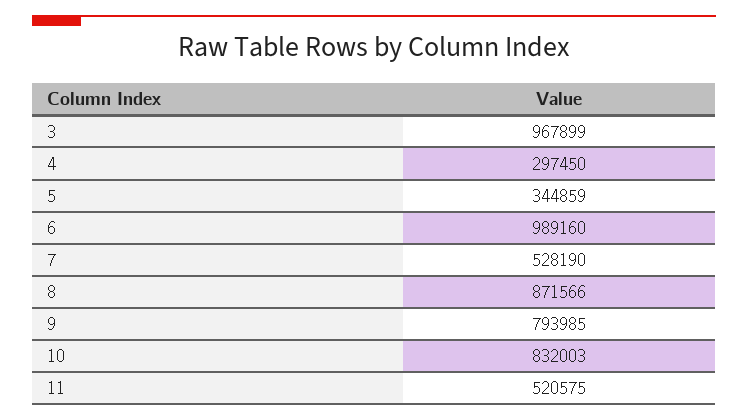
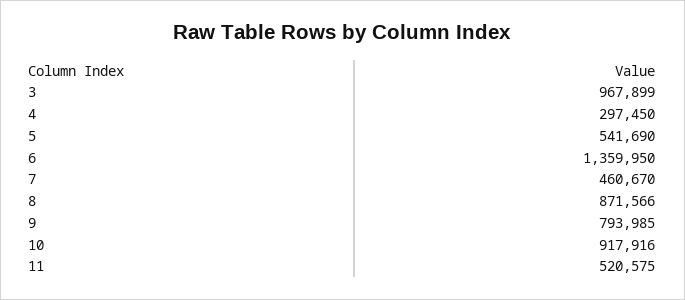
  {
    "3": 967899,
    "4": 297450,
-   "5": 344859,
+   "5": 541690,
-   "6": 989160,
+   "6": 1359950,
-   "7": 528190,
+   "7": 460670,
    "8": 871566,
    "9": 793985,
-   "10": 832003,
+   "10": 917916,
    "11": 520575
  }

